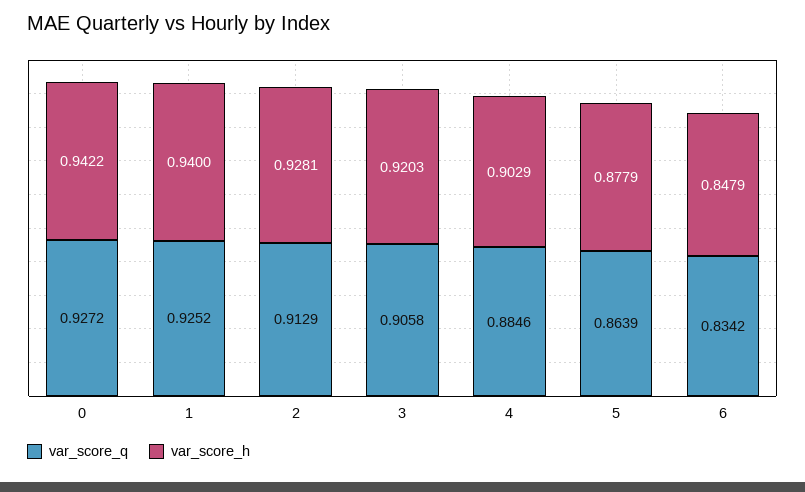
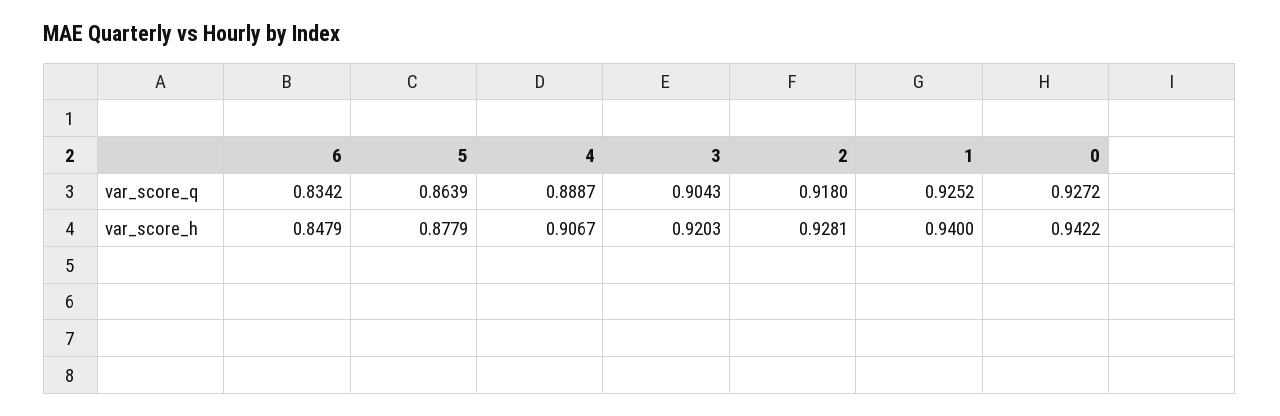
  {
    "var_score_q": {
      "0": 0.9272,
      "1": 0.9252,
-     "2": 0.9129,
+     "2": 0.918,
-     "3": 0.9058,
+     "3": 0.9043,
-     "4": 0.8846,
+     "4": 0.8887,
      "5": 0.8639,
      "6": 0.8342
    },
    "var_score_h": {
      "0": 0.9422,
      "1": 0.94,
      "2": 0.9281,
      "3": 0.9203,
-     "4": 0.9029,
+     "4": 0.9067,
      "5": 0.8779,
      "6": 0.8479
    }
  }

